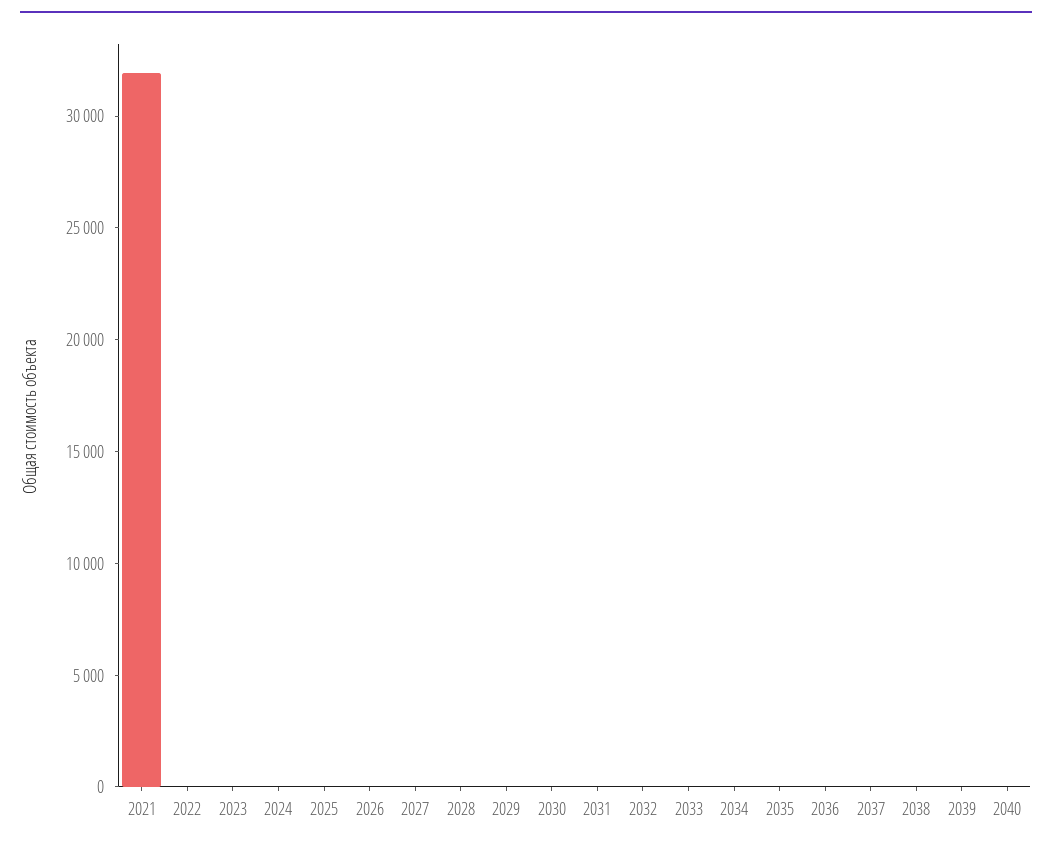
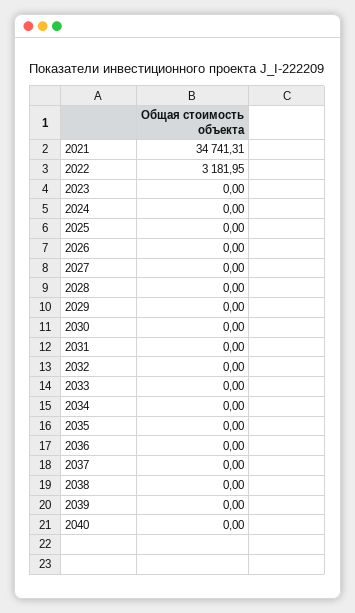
  {
-   "2021": 32000,
+   "2021": 34741.31,
-   "2022": 0,
+   "2022": 3181.95,
    "2023": 0,
    "2024": 0,
    "2025": 0,
    "2026": 0,
    "2027": 0,
    "2028": 0,
    "2029": 0,
    "2030": 0,
    "2031": 0,
    "2032": 0,
    "2033": 0,
    "2034": 0,
    "2035": 0,
    "2036": 0,
    "2037": 0,
    "2038": 0,
    "2039": 0,
    "2040": 0
  }

